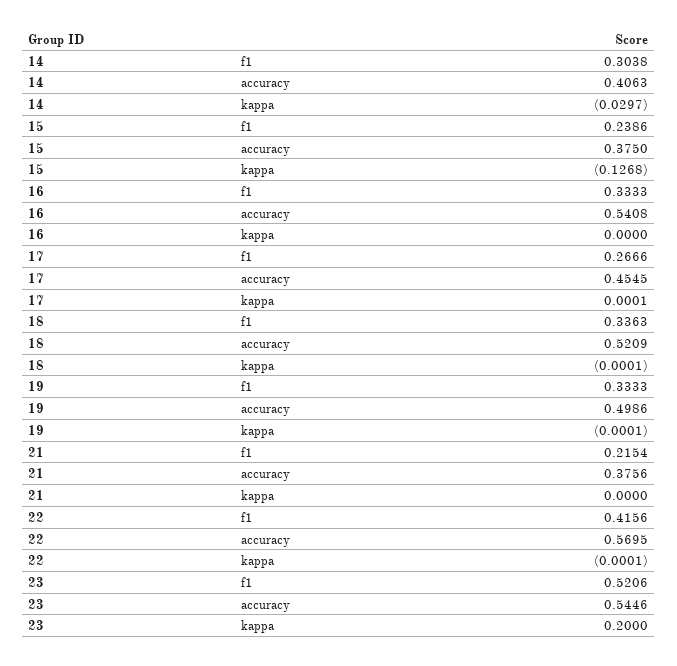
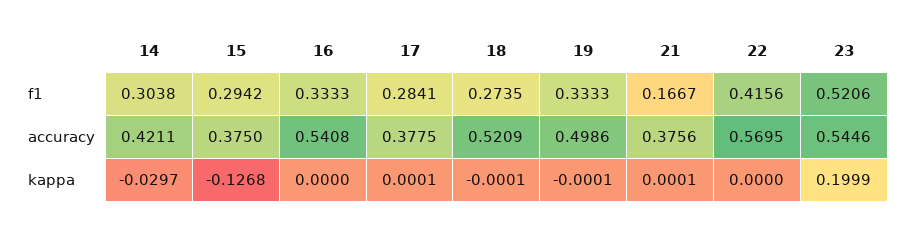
  {
    "14": {
      "f1": 0.3038,
-     "accuracy": 0.4063,
+     "accuracy": 0.4211,
      "kappa": -0.0297
    },
    "15": {
-     "f1": 0.2386,
+     "f1": 0.2942,
      "accuracy": 0.375,
      "kappa": -0.1268
    },
    "16": {
      "f1": 0.3333,
      "accuracy": 0.5408,
      "kappa": 0
    },
    "17": {
-     "f1": 0.2666,
+     "f1": 0.2841,
-     "accuracy": 0.4545,
+     "accuracy": 0.3775,
      "kappa": 0.0001
    },
    "18": {
-     "f1": 0.3363,
+     "f1": 0.2735,
      "accuracy": 0.5209,
      "kappa": -0.0001
    },
    "19": {
      "f1": 0.3333,
      "accuracy": 0.4986,
      "kappa": -0.0001
    },
    "21": {
-     "f1": 0.2154,
+     "f1": 0.1667,
      "accuracy": 0.3756,
-     "kappa": 0
+     "kappa": 0.0001
    },
    "22": {
      "f1": 0.4156,
      "accuracy": 0.5695,
-     "kappa": -0.0001
+     "kappa": 0
    },
    "23": {
      "f1": 0.5206,
      "accuracy": 0.5446,
-     "kappa": 0.2
+     "kappa": 0.1999
    }
  }

